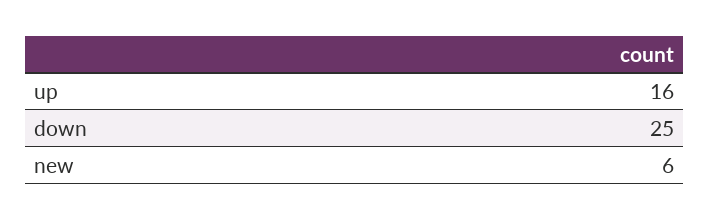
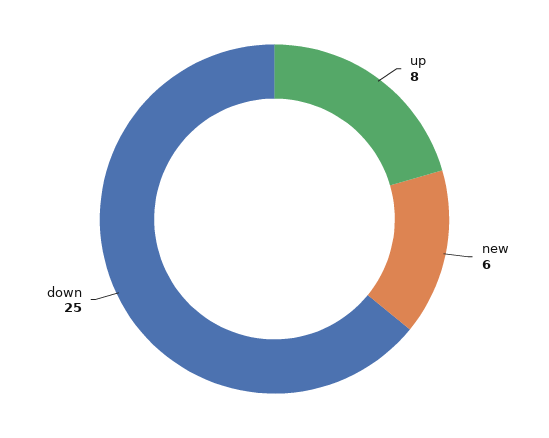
  {
-   "up": 16,
+   "up": 8,
    "down": 25,
    "new": 6
  }

